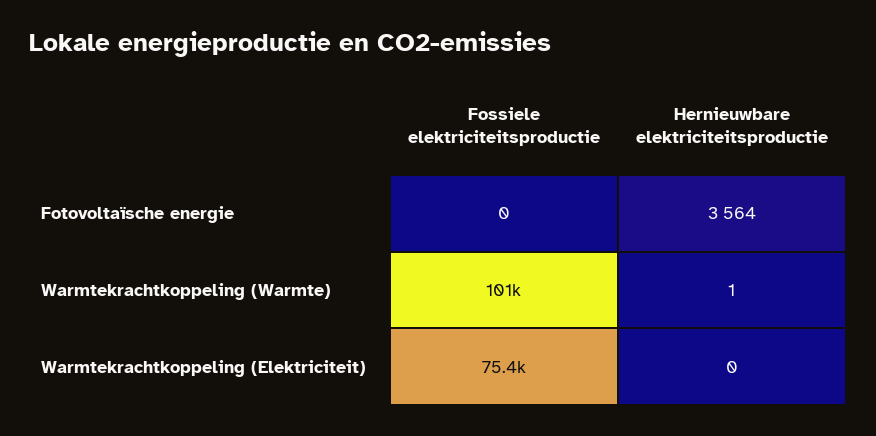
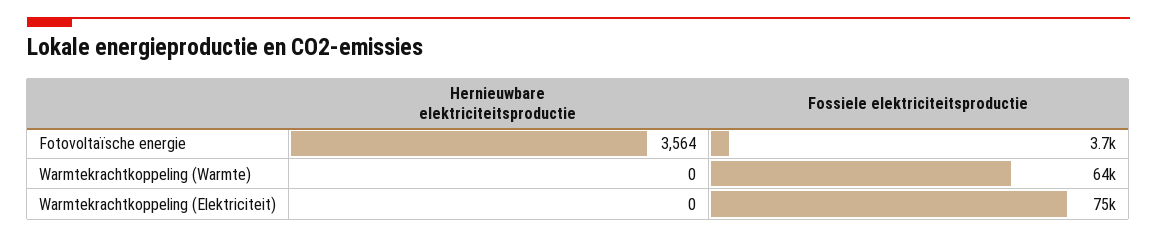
  {
    "Fossiele elektriciteitsproductie": {
-     "Fotovoltaïsche energie": 0,
+     "Fotovoltaïsche energie": 3700,
-     "Warmtekrachtkoppeling (Warmte)": 101000,
+     "Warmtekrachtkoppeling (Warmte)": 64000,
      "Warmtekrachtkoppeling (Elektriciteit)": 75400
    },
    "Hernieuwbare elektriciteitsproductie": {
      "Fotovoltaïsche energie": 3564,
-     "Warmtekrachtkoppeling (Warmte)": 1,
+     "Warmtekrachtkoppeling (Warmte)": 0,
      "Warmtekrachtkoppeling (Elektriciteit)": 0
    }
  }

